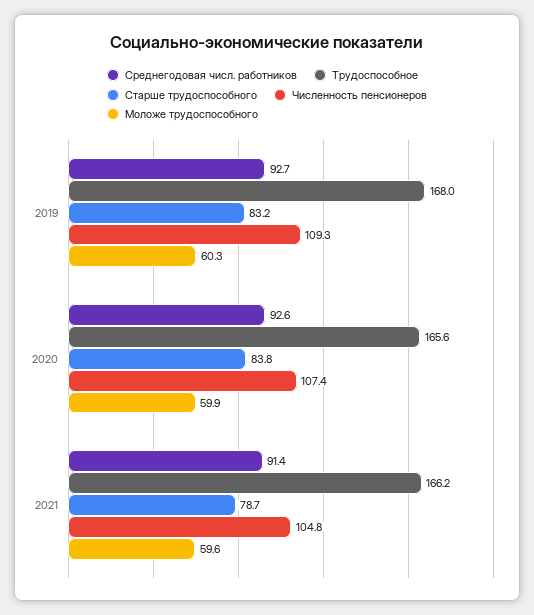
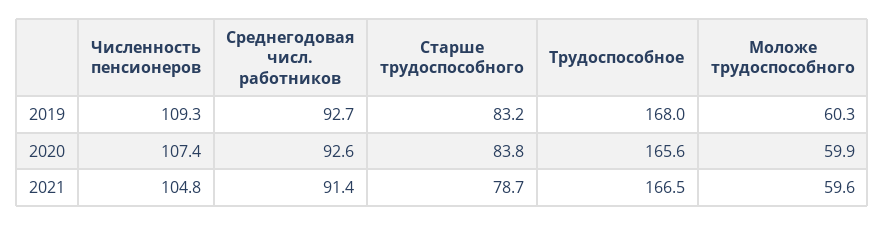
  {
    "Среднегодовая числ. работников": {
      "2019": 92.7,
      "2020": 92.6,
      "2021": 91.4
    },
    "Трудоспособное": {
      "2019": 168,
      "2020": 165.6,
-     "2021": 166.2
+     "2021": 166.5
    },
    "Старше трудоспособного": {
      "2019": 83.2,
      "2020": 83.8,
      "2021": 78.7
    },
    "Численность пенсионеров": {
      "2019": 109.3,
      "2020": 107.4,
      "2021": 104.8
    },
    "Моложе трудоспособного": {
      "2019": 60.3,
      "2020": 59.9,
      "2021": 59.6
    }
  }

